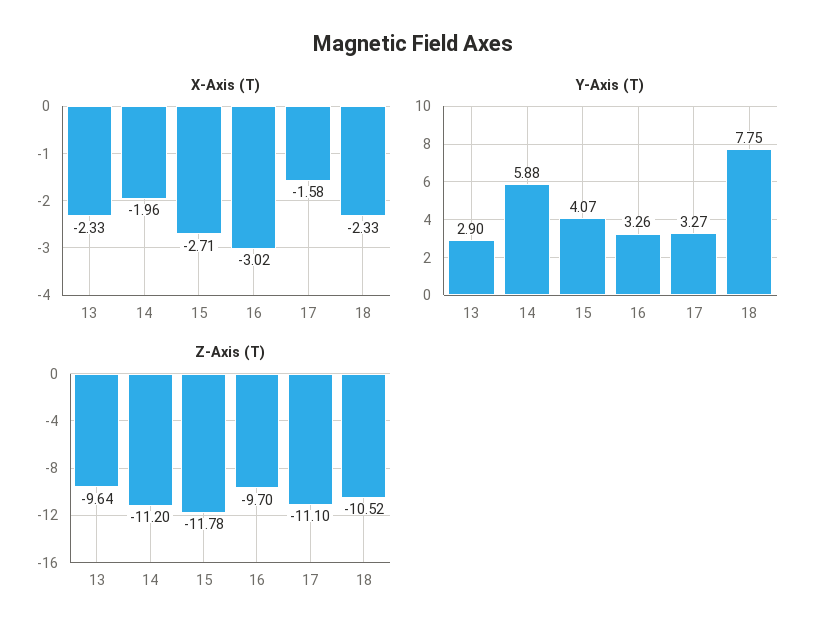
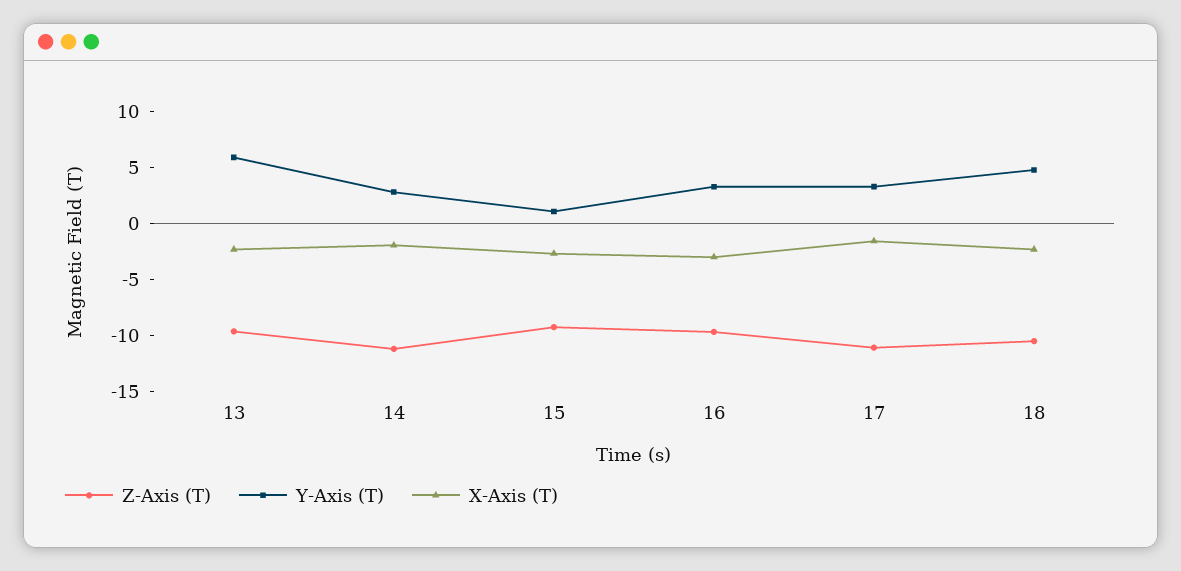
  {
    "X-Axis (T)": {
      "13": -2.33,
      "14": -1.96,
      "15": -2.71,
      "16": -3.02,
      "17": -1.58,
      "18": -2.33
    },
    "Y-Axis (T)": {
-     "13": 2.9,
+     "13": 6,
-     "14": 5.88,
+     "14": 3,
-     "15": 4.07,
+     "15": 1,
      "16": 3.26,
      "17": 3.27,
-     "18": 7.75
+     "18": 5
    },
    "Z-Axis (T)": {
      "13": -9.64,
      "14": -11.2,
-     "15": -11.78,
+     "15": -9,
      "16": -9.7,
      "17": -11.1,
      "18": -10.52
    }
  }

